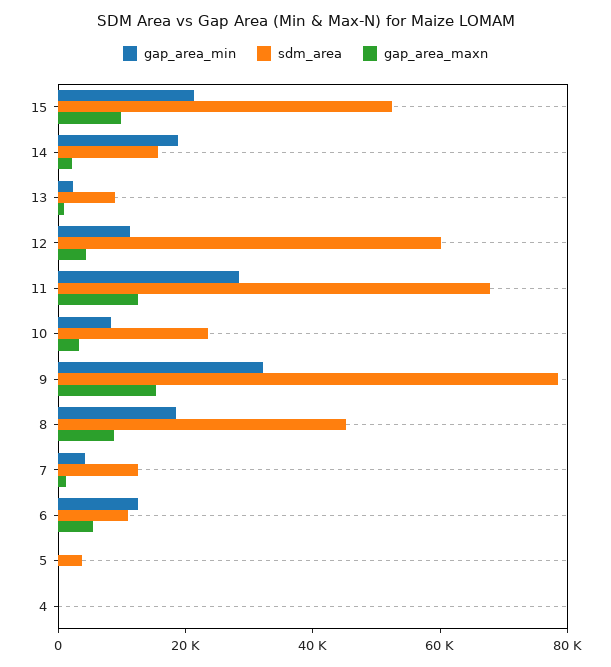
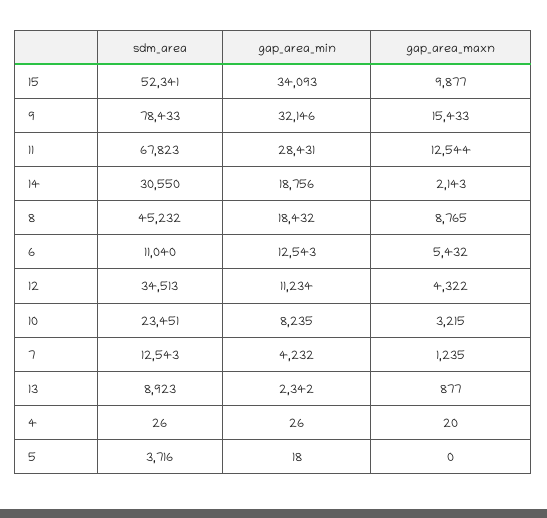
  {
    "gap_area_min": {
-     "15": 20000,
+     "15": 34093,
      "14": 18756,
      "13": 2342,
      "12": 11234,
      "11": 28431,
      "10": 8235,
      "9": 32146,
      "8": 18432,
      "7": 4232,
      "6": 12543,
      "5": 18,
      "4": 26
    },
    "sdm_area": {
      "15": 52341,
-     "14": 15000,
+     "14": 30550,
      "13": 8923,
-     "12": 60000,
+     "12": 34513,
      "11": 67823,
      "10": 23451,
      "9": 78433,
      "8": 45232,
      "7": 12543,
      "6": 11040,
      "5": 3716,
      "4": 26
    },
    "gap_area_maxn": {
      "15": 9877,
      "14": 2143,
      "13": 877,
      "12": 4322,
      "11": 12544,
      "10": 3215,
      "9": 15433,
      "8": 8765,
      "7": 1235,
      "6": 5432,
      "5": 0,
      "4": 20
    }
  }

